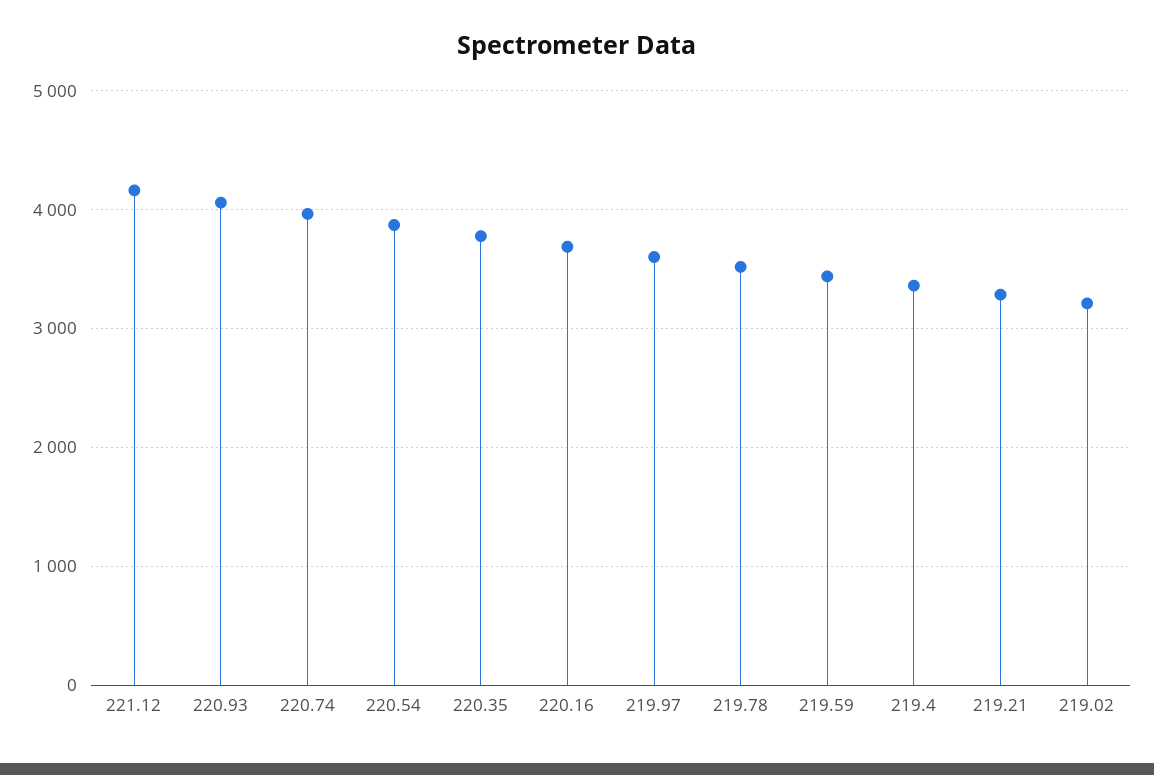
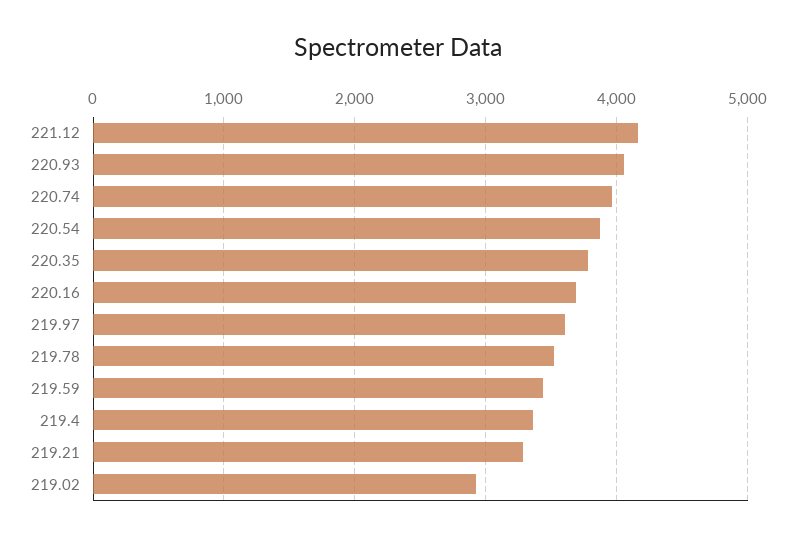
  {
    "221.12": 4200,
    "220.93": 4100,
    "220.74": 4000,
    "220.54": 3900,
    "220.35": 3800,
    "220.16": 3700,
    "219.97": 3600,
    "219.78": 3500,
    "219.59": 3400,
    "219.4": 3400,
    "219.21": 3300,
-   "219.02": 3200
+   "219.02": 2900
  }

